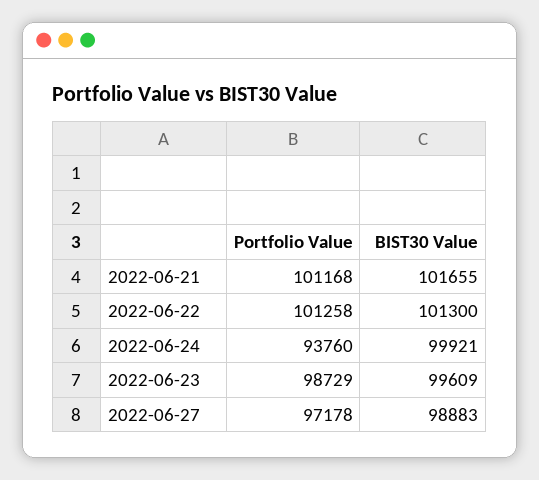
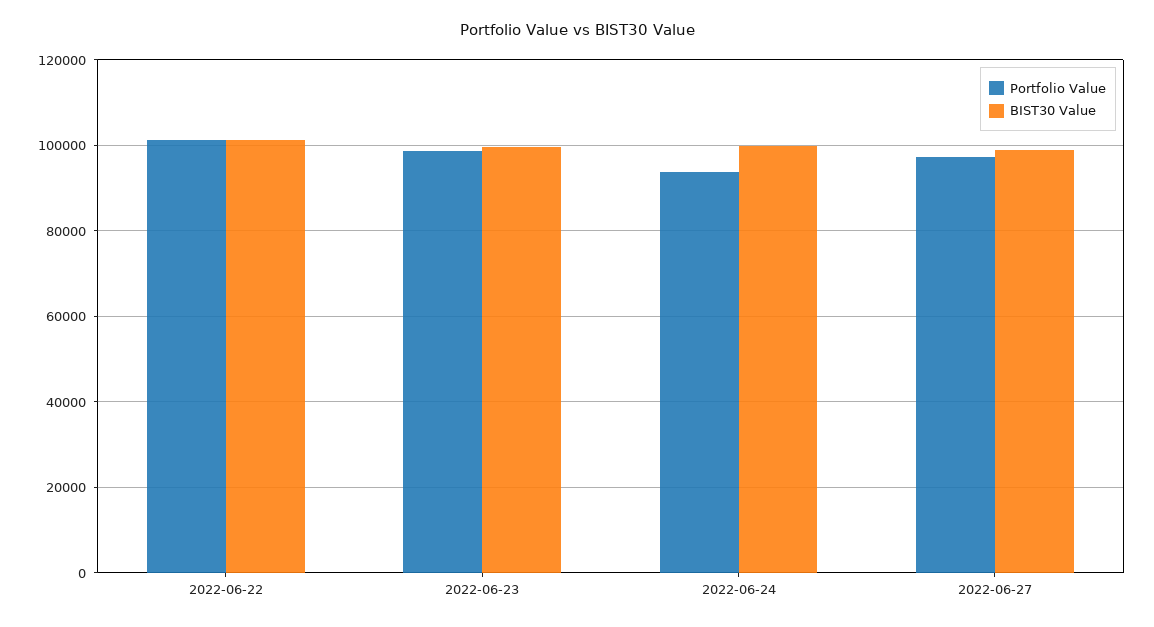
  {
    "Portfolio Value": {
-     "2022-06-21": 101168,
      "2022-06-22": 101258,
      "2022-06-24": 93760,
      "2022-06-23": 98729,
      "2022-06-27": 97178
    },
    "BIST30 Value": {
-     "2022-06-21": 101655,
      "2022-06-22": 101300,
      "2022-06-24": 99921,
      "2022-06-23": 99609,
      "2022-06-27": 98883
    }
  }

